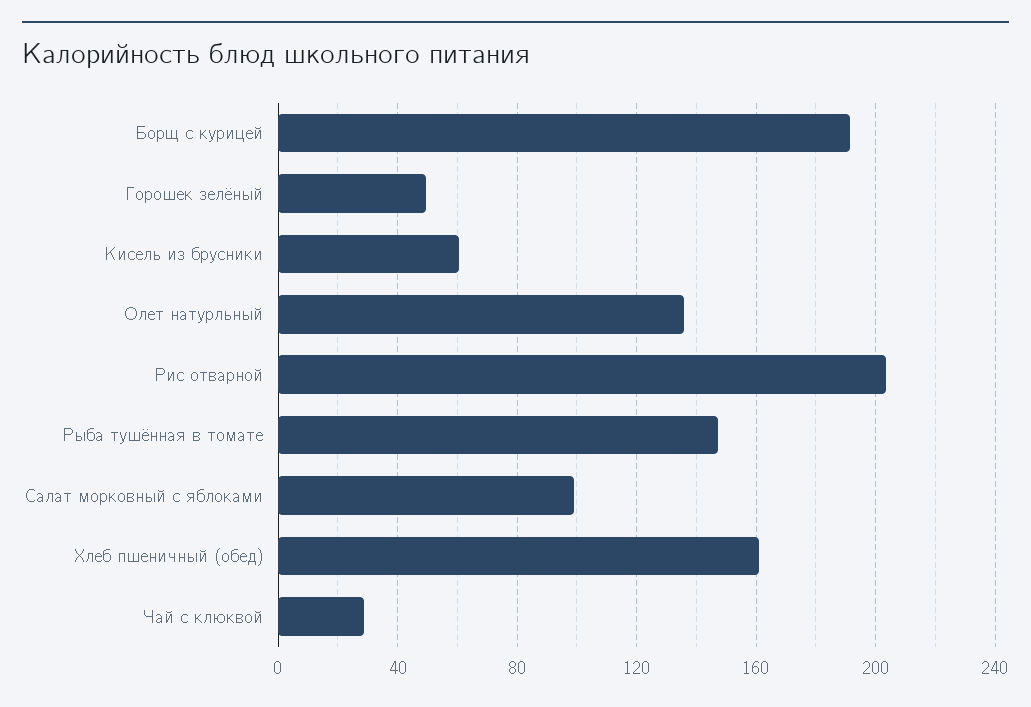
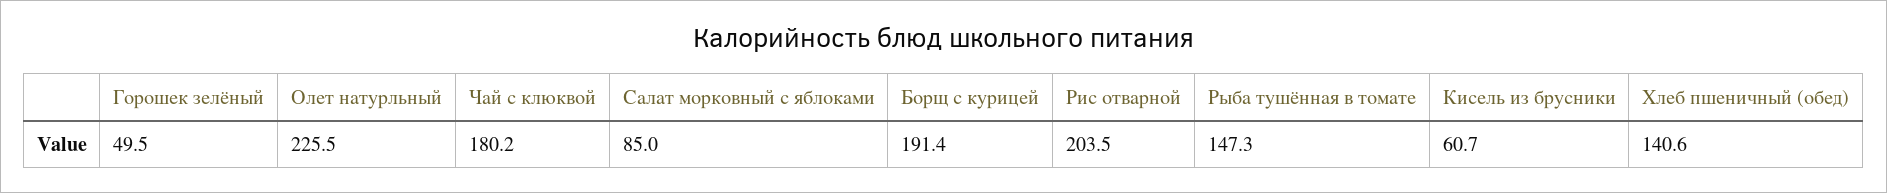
  {
    "Борщ с курицей": 191.4,
    "Горошек зелёный": 49.5,
    "Кисель из брусники": 60.7,
-   "Олет натурльный": 135,
+   "Олет натурльный": 225.5,
    "Рис отварной": 203.5,
    "Рыба тушённая в томате": 147.3,
-   "Салат морковный с яблоками": 100,
+   "Салат морковный с яблоками": 85,
-   "Хлеб пшеничный (обед)": 160,
+   "Хлеб пшеничный (обед)": 140.6,
-   "Чай с клюквой": 30
+   "Чай с клюквой": 180.2
  }

